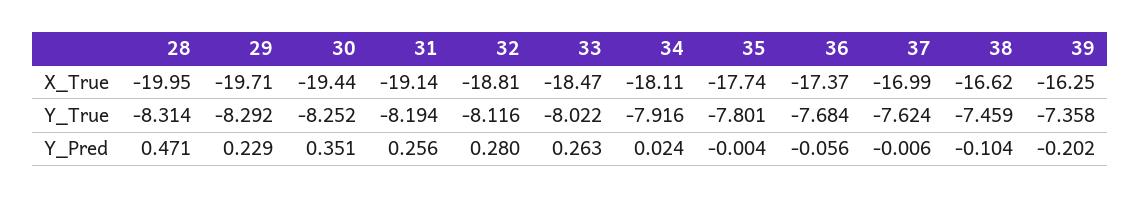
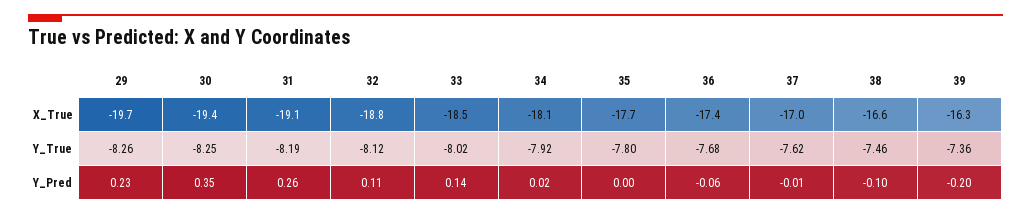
  {
-   "28": {
-     "X_True": -19.95,
-     "Y_True": -8.314,
-     "Y_Pred": 0.471
-   },
    "29": {
      "X_True": -19.71,
-     "Y_True": -8.292,
+     "Y_True": -8.26,
      "Y_Pred": 0.229
    },
    "30": {
      "X_True": -19.44,
      "Y_True": -8.252,
      "Y_Pred": 0.351
    },
    "31": {
      "X_True": -19.14,
      "Y_True": -8.194,
      "Y_Pred": 0.256
    },
    "32": {
      "X_True": -18.81,
      "Y_True": -8.116,
-     "Y_Pred": 0.28
+     "Y_Pred": 0.11
    },
    "33": {
      "X_True": -18.47,
      "Y_True": -8.022,
-     "Y_Pred": 0.263
+     "Y_Pred": 0.14
    },
    "34": {
      "X_True": -18.11,
      "Y_True": -7.916,
      "Y_Pred": 0.024
    },
    "35": {
      "X_True": -17.74,
      "Y_True": -7.801,
      "Y_Pred": -0.004
    },
    "36": {
      "X_True": -17.37,
      "Y_True": -7.684,
      "Y_Pred": -0.056
    },
    "37": {
      "X_True": -16.99,
      "Y_True": -7.624,
      "Y_Pred": -0.006
    },
    "38": {
      "X_True": -16.62,
      "Y_True": -7.459,
      "Y_Pred": -0.104
    },
    "39": {
      "X_True": -16.25,
      "Y_True": -7.358,
      "Y_Pred": -0.202
    }
  }

